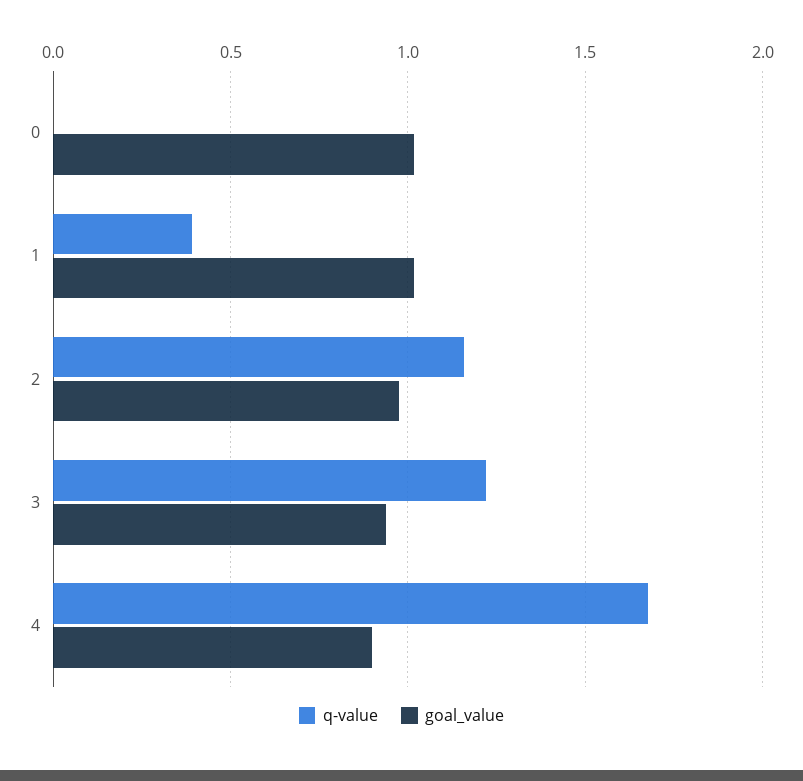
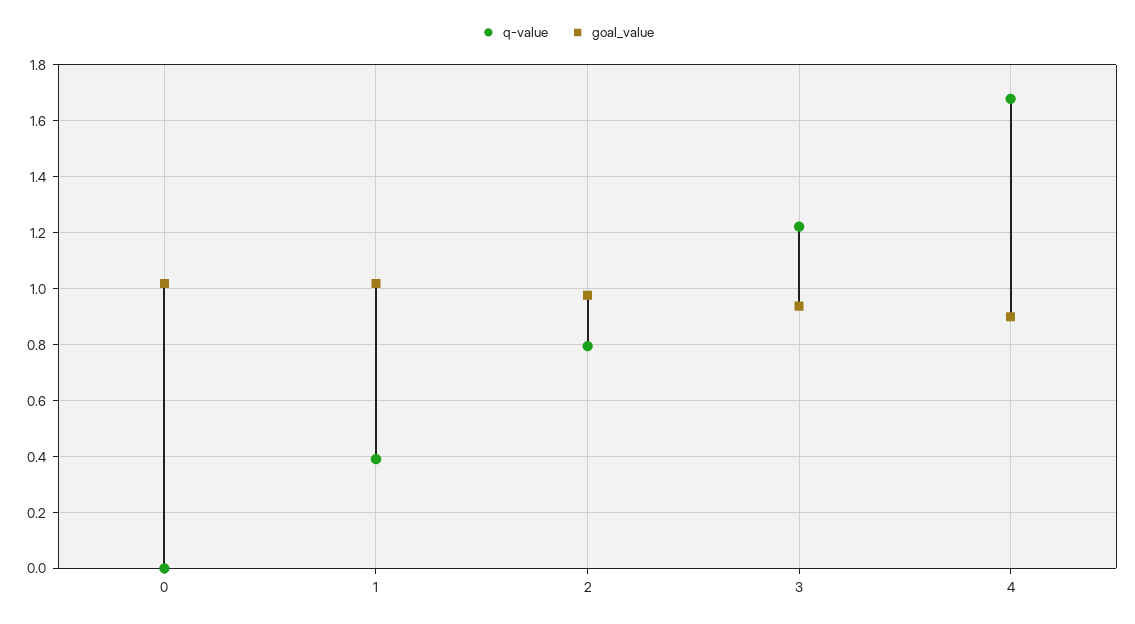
  {
    "q-value": {
      "0": 0,
      "1": 0.4,
-     "2": 1.15,
+     "2": 0.8,
      "3": 1.225,
      "4": 1.675
    },
    "goal_value": {
      "0": 1.025,
      "1": 1.025,
      "2": 0.975,
      "3": 0.925,
      "4": 0.9
    }
  }

